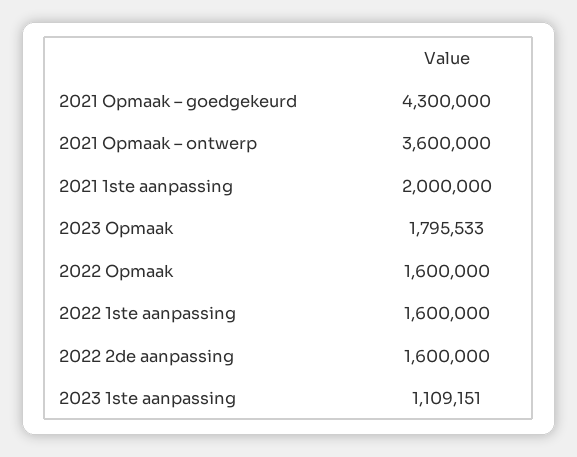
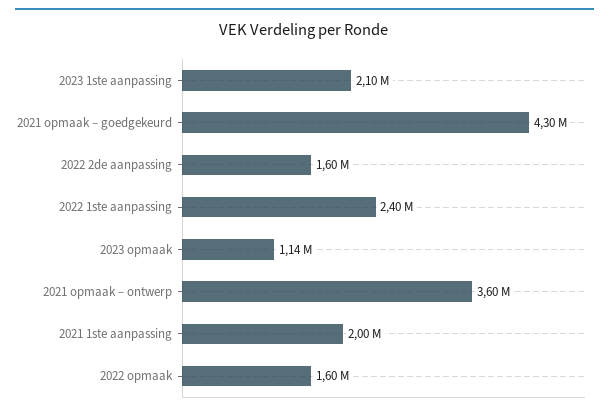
  {
    "2021 Opmaak – goedgekeurd": 4300000,
    "2021 Opmaak – ontwerp": 3600000,
    "2021 1ste aanpassing": 2000000,
-   "2023 Opmaak": 1795533,
+   "2023 Opmaak": 1140000,
    "2022 Opmaak": 1600000,
-   "2022 1ste aanpassing": 1600000,
+   "2022 1ste aanpassing": 2400000,
    "2022 2de aanpassing": 1600000,
-   "2023 1ste aanpassing": 1109151
+   "2023 1ste aanpassing": 2100000
  }

